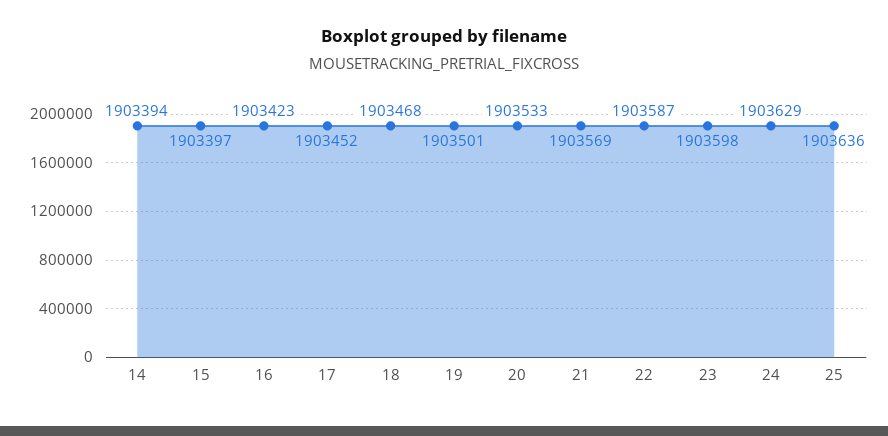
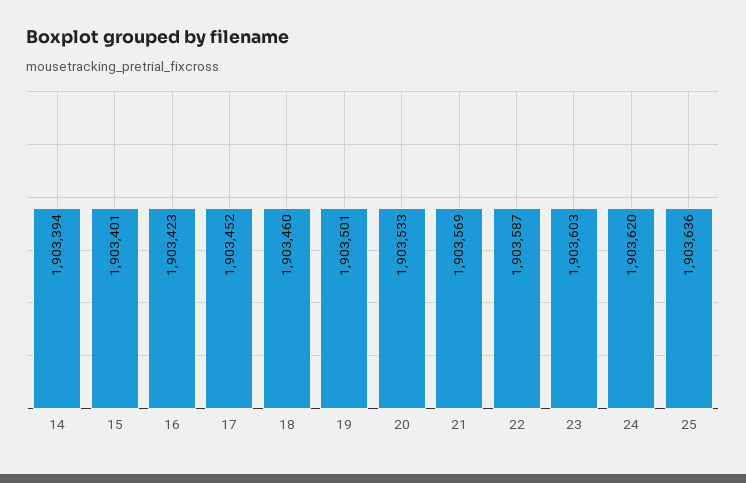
  {
    "14": 1903394,
-   "15": 1903397,
+   "15": 1903401,
    "16": 1903423,
    "17": 1903452,
-   "18": 1903468,
+   "18": 1903460,
    "19": 1903501,
    "20": 1903533,
    "21": 1903569,
    "22": 1903587,
-   "23": 1903598,
+   "23": 1903603,
-   "24": 1903629,
+   "24": 1903620,
    "25": 1903636
  }

